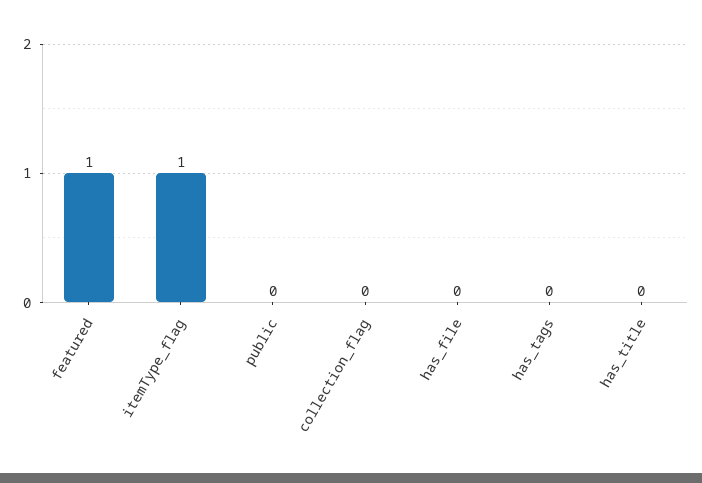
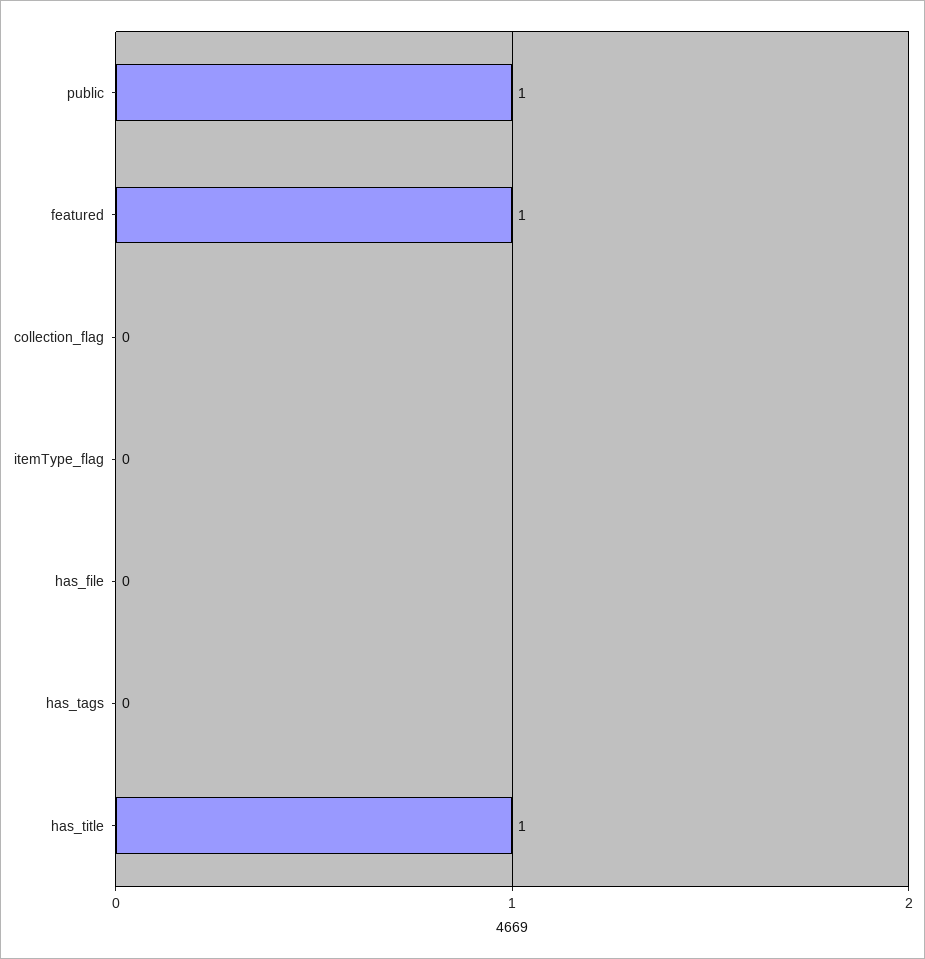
  {
    "featured": 1,
-   "itemType_flag": 1,
+   "itemType_flag": 0,
-   "public": 0,
+   "public": 1,
    "collection_flag": 0,
    "has_file": 0,
    "has_tags": 0,
-   "has_title": 0
+   "has_title": 1
  }

